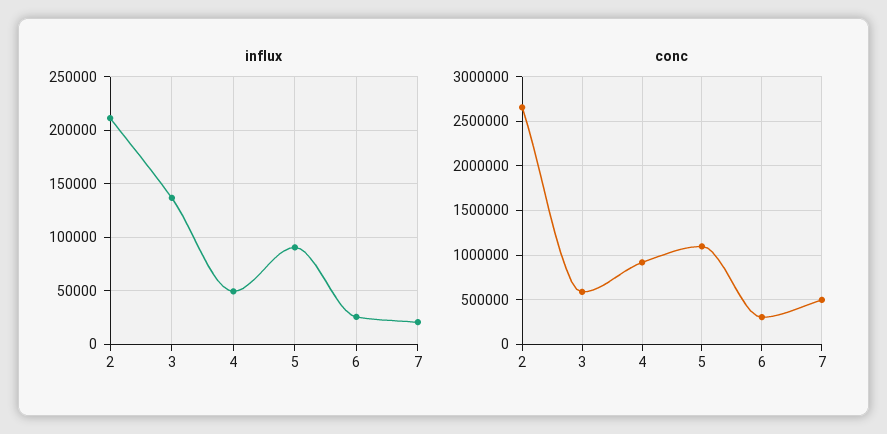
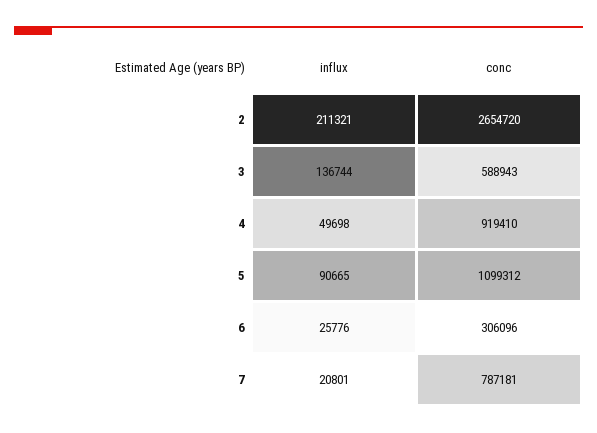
  {
    "influx": {
      "2": 211321,
      "3": 136744,
      "4": 49698,
      "5": 90665,
      "6": 25776,
      "7": 20801
    },
    "conc": {
      "2": 2654720,
      "3": 588943,
      "4": 919410,
      "5": 1099312,
      "6": 306096,
-     "7": 500000
+     "7": 787181
    }
  }

